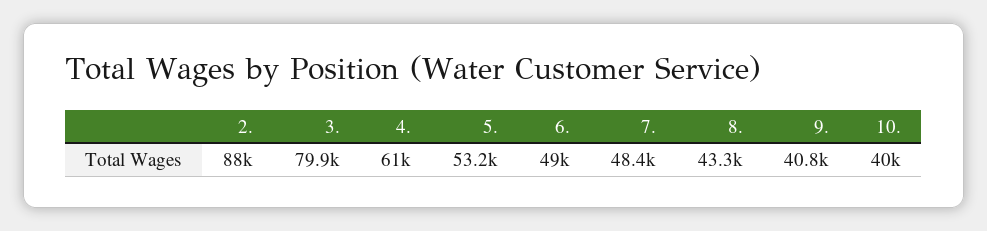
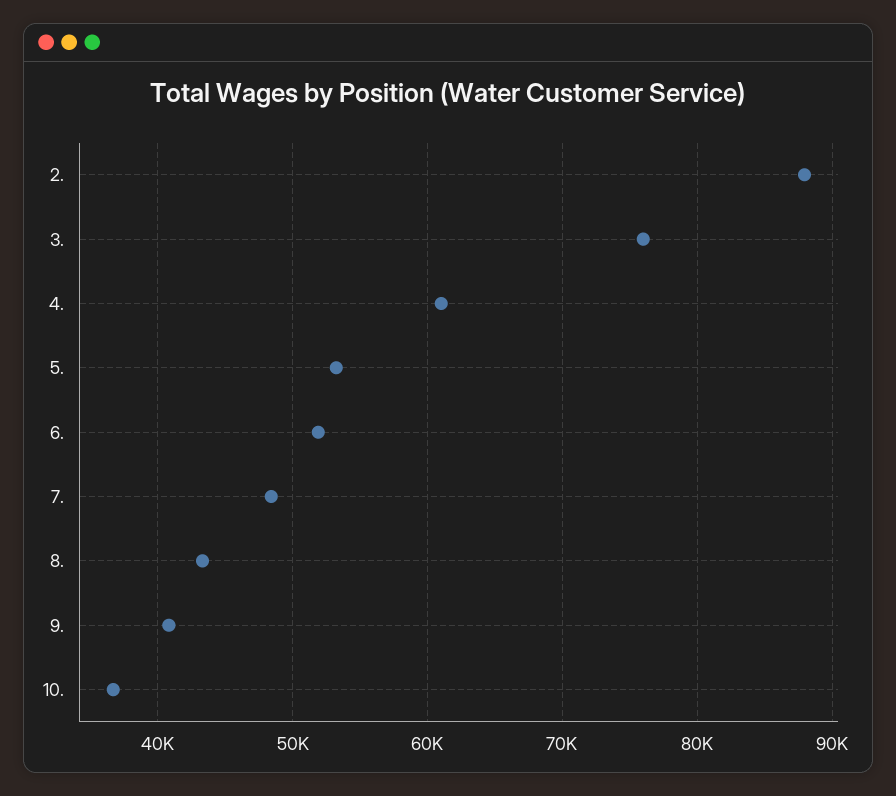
  {
    "2.": 88000,
-   "3.": 79900,
+   "3.": 76000,
    "4.": 61000,
    "5.": 53200,
-   "6.": 49000,
+   "6.": 52000,
    "7.": 48400,
    "8.": 43300,
    "9.": 40800,
-   "10.": 40000
+   "10.": 37000
  }

